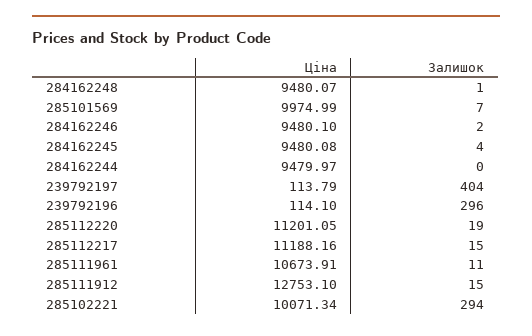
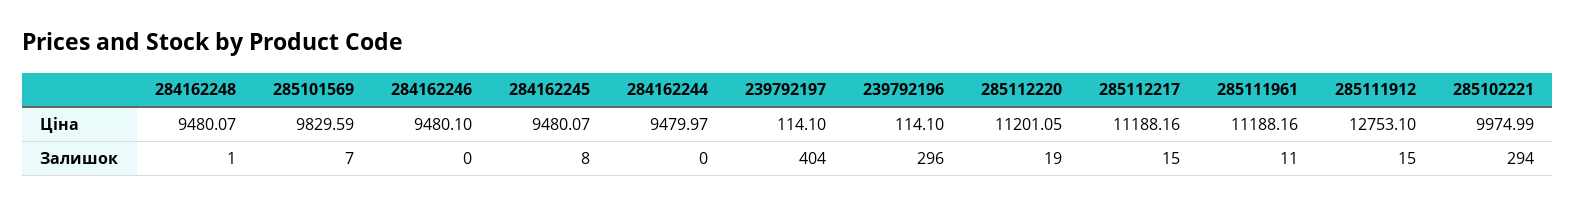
  {
    "Ціна": {
      "284162248": 9480.07,
-     "285101569": 9974.99,
+     "285101569": 9829.59,
      "284162246": 9480.1,
-     "284162245": 9480.08,
+     "284162245": 9480.07,
      "284162244": 9479.97,
-     "239792197": 113.79,
+     "239792197": 114.1,
      "239792196": 114.1,
      "285112220": 11201.05,
      "285112217": 11188.16,
-     "285111961": 10673.91,
+     "285111961": 11188.16,
      "285111912": 12753.1,
-     "285102221": 10071.34
+     "285102221": 9974.99
    },
    "Залишок": {
      "284162248": 1,
      "285101569": 7,
-     "284162246": 2,
+     "284162246": 0,
-     "284162245": 4,
+     "284162245": 8,
      "284162244": 0,
      "239792197": 404,
      "239792196": 296,
      "285112220": 19,
      "285112217": 15,
      "285111961": 11,
      "285111912": 15,
      "285102221": 294
    }
  }

